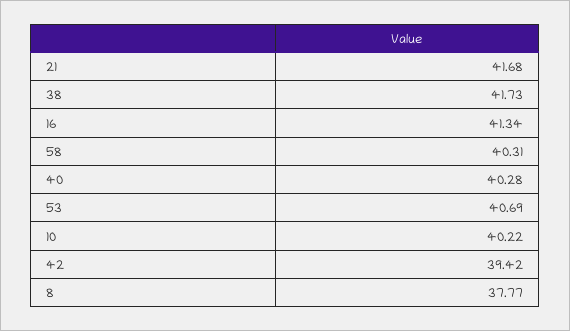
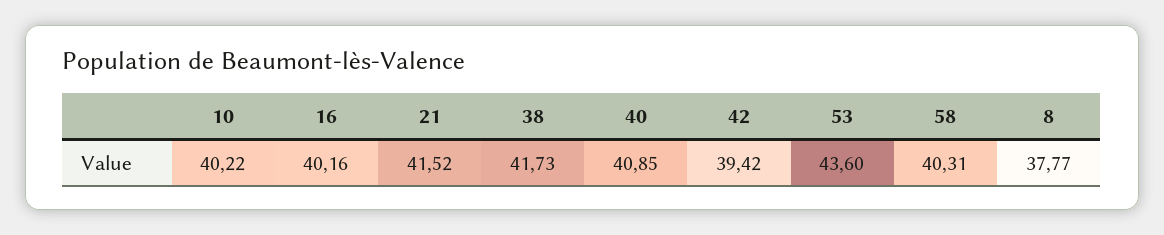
  {
-   "21": 41.68,
+   "21": 41.52,
    "38": 41.73,
-   "16": 41.34,
+   "16": 40.16,
    "58": 40.31,
-   "40": 40.28,
+   "40": 40.85,
-   "53": 40.69,
+   "53": 43.6,
    "10": 40.22,
    "42": 39.42,
    "8": 37.77
  }

